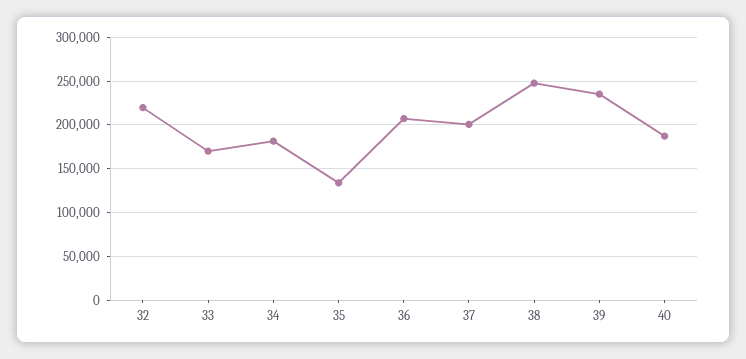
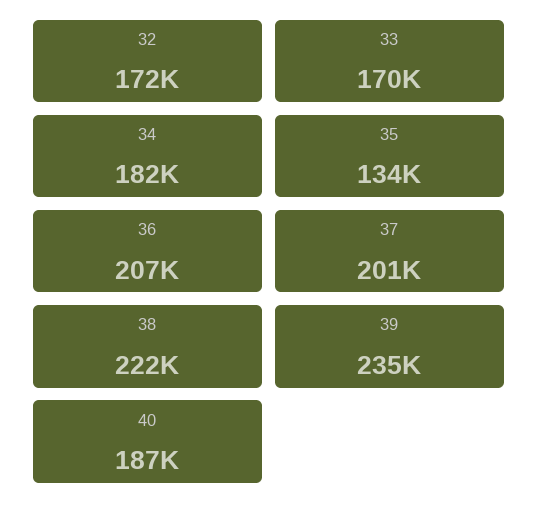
  {
-   "32": 220000,
+   "32": 172000,
    "33": 170000,
    "34": 182000,
    "35": 134000,
    "36": 207000,
    "37": 201000,
-   "38": 250000,
+   "38": 222000,
    "39": 235000,
    "40": 187000
  }

